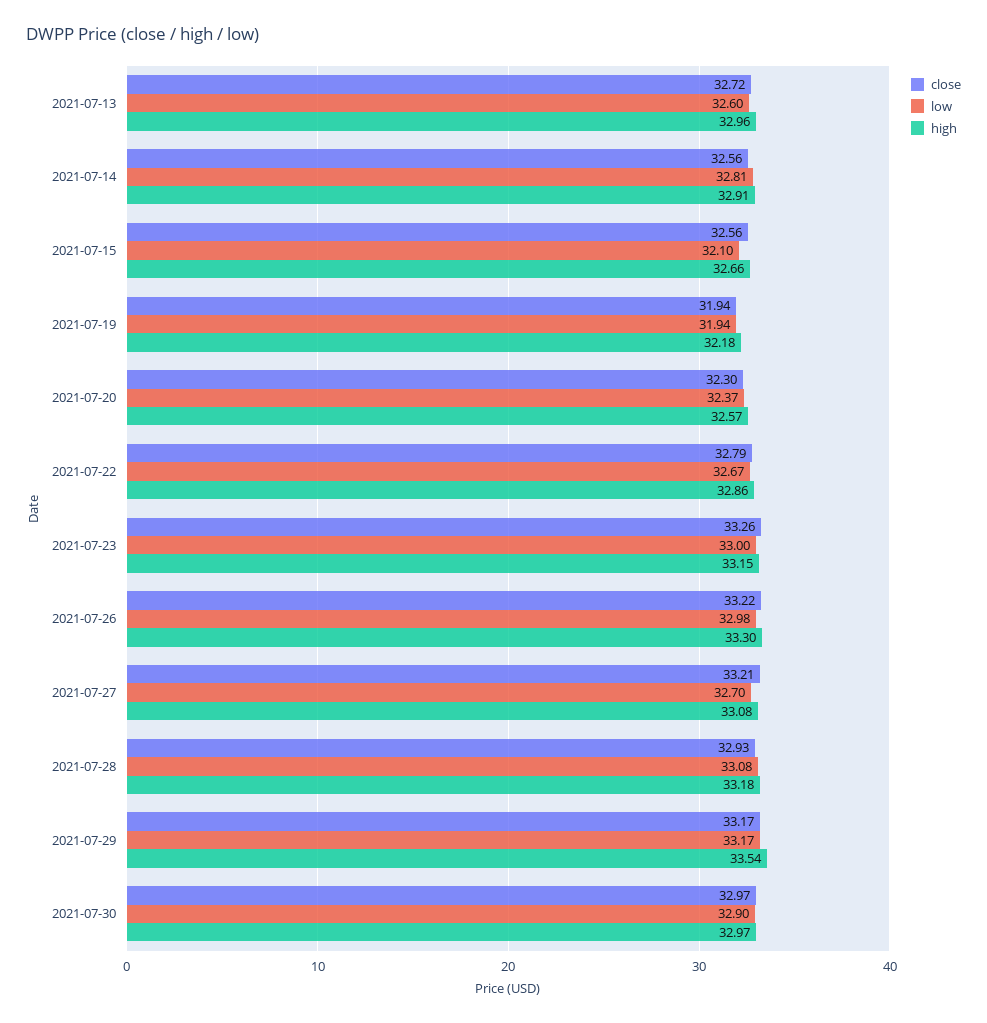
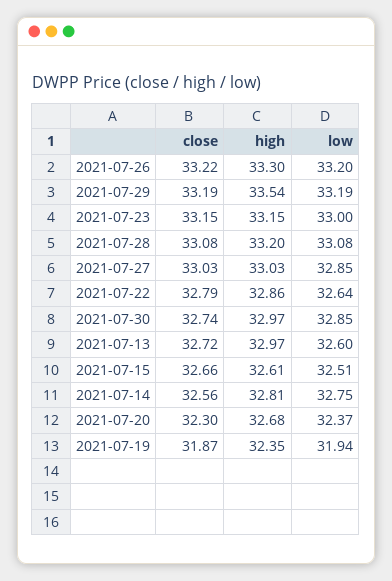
  {
    "close": {
      "2021-07-13": 32.72,
      "2021-07-14": 32.56,
-     "2021-07-15": 32.56,
+     "2021-07-15": 32.66,
-     "2021-07-19": 31.94,
+     "2021-07-19": 31.87,
      "2021-07-20": 32.3,
      "2021-07-22": 32.79,
-     "2021-07-23": 33.26,
+     "2021-07-23": 33.15,
      "2021-07-26": 33.22,
-     "2021-07-27": 33.21,
+     "2021-07-27": 33.03,
-     "2021-07-28": 32.93,
+     "2021-07-28": 33.08,
-     "2021-07-29": 33.17,
+     "2021-07-29": 33.19,
-     "2021-07-30": 32.97
+     "2021-07-30": 32.74
    },
    "low": {
      "2021-07-13": 32.6,
-     "2021-07-14": 32.81,
+     "2021-07-14": 32.75,
-     "2021-07-15": 32.1,
+     "2021-07-15": 32.51,
      "2021-07-19": 31.94,
      "2021-07-20": 32.37,
-     "2021-07-22": 32.67,
+     "2021-07-22": 32.64,
      "2021-07-23": 33,
-     "2021-07-26": 32.98,
+     "2021-07-26": 33.2,
-     "2021-07-27": 32.7,
+     "2021-07-27": 32.85,
      "2021-07-28": 33.08,
-     "2021-07-29": 33.17,
+     "2021-07-29": 33.19,
-     "2021-07-30": 32.9
+     "2021-07-30": 32.85
    },
    "high": {
-     "2021-07-13": 32.96,
+     "2021-07-13": 32.97,
-     "2021-07-14": 32.91,
+     "2021-07-14": 32.81,
-     "2021-07-15": 32.66,
+     "2021-07-15": 32.61,
-     "2021-07-19": 32.18,
+     "2021-07-19": 32.35,
-     "2021-07-20": 32.57,
+     "2021-07-20": 32.68,
      "2021-07-22": 32.86,
      "2021-07-23": 33.15,
      "2021-07-26": 33.3,
-     "2021-07-27": 33.08,
+     "2021-07-27": 33.03,
-     "2021-07-28": 33.18,
+     "2021-07-28": 33.2,
      "2021-07-29": 33.54,
      "2021-07-30": 32.97
    }
  }

